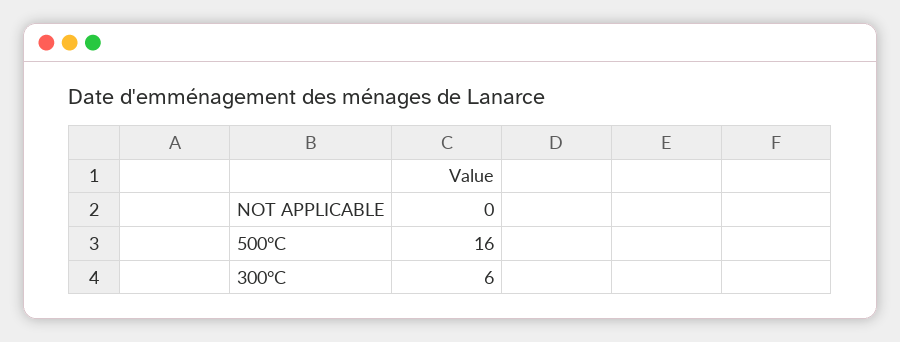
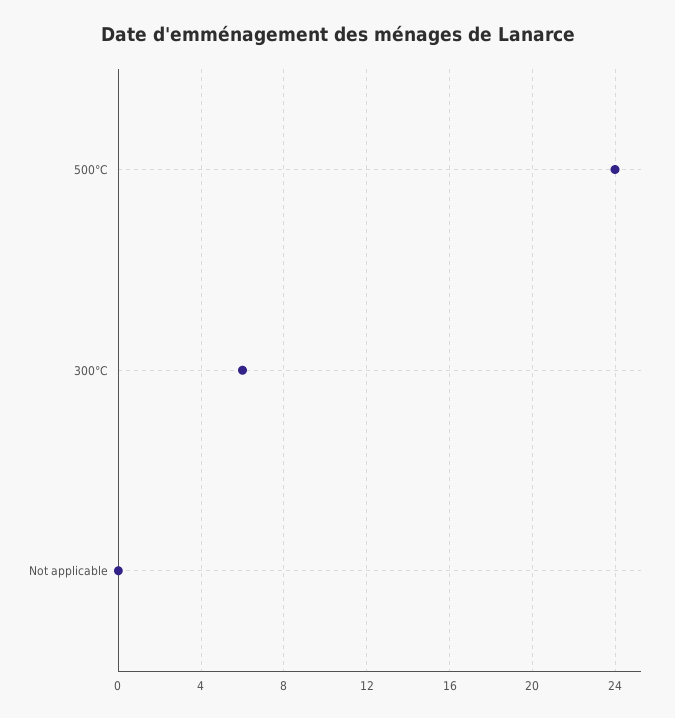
  {
    "NOT APPLICABLE": 0,
-   "500°C": 16,
+   "500°C": 24,
    "300°C": 6
  }

